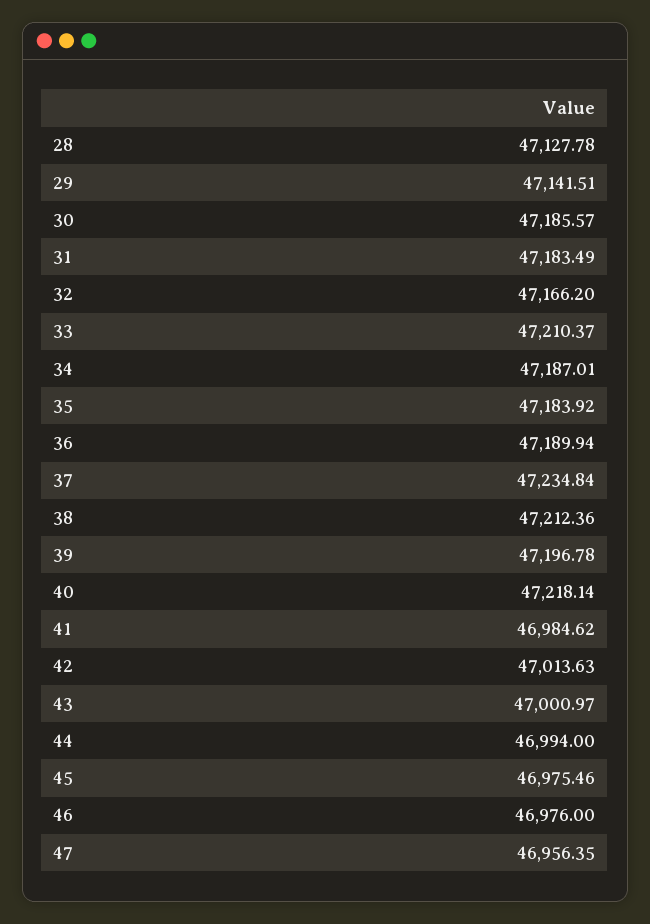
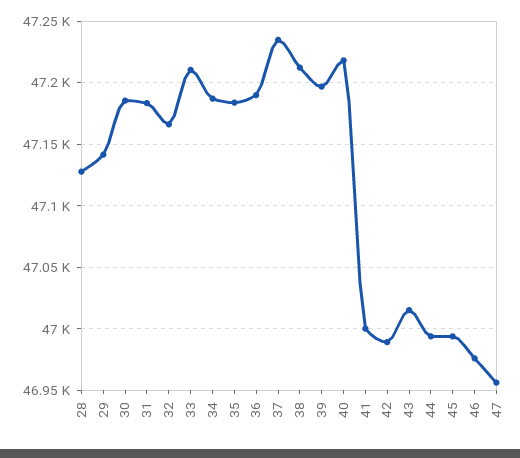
  {
    "28": 47127.78,
    "29": 47141.51,
    "30": 47185.57,
    "31": 47183.49,
    "32": 47166.2,
    "33": 47210.37,
    "34": 47187.01,
    "35": 47183.92,
    "36": 47189.94,
    "37": 47234.84,
    "38": 47212.36,
    "39": 47196.78,
    "40": 47218.14,
-   "41": 46984.62,
+   "41": 47000,
-   "42": 47013.63,
+   "42": 46990,
-   "43": 47000.97,
+   "43": 47015,
    "44": 46994,
-   "45": 46975.46,
+   "45": 46995,
    "46": 46976,
    "47": 46956.35
  }

